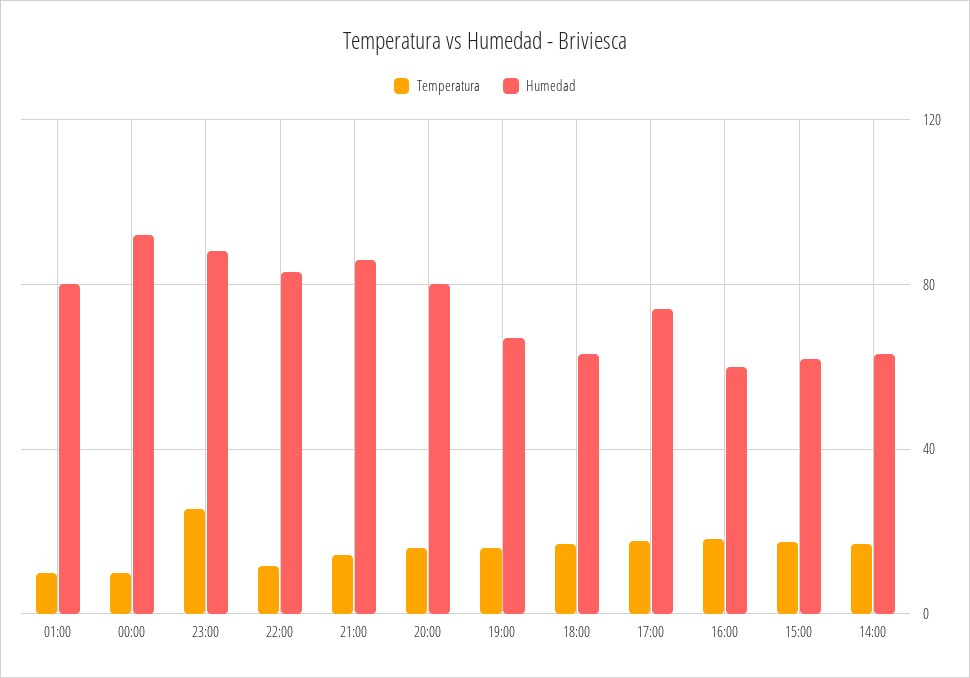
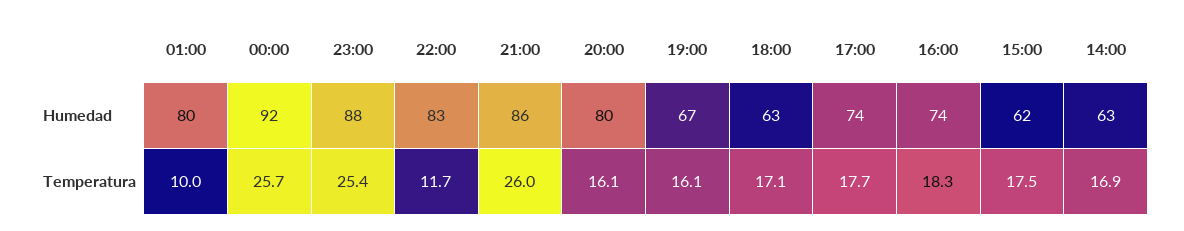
  {
    "Temperatura": {
      "01:00": 10,
-     "00:00": 10,
+     "00:00": 25.7,
      "23:00": 25.4,
      "22:00": 11.7,
-     "21:00": 15,
+     "21:00": 26,
      "20:00": 16.1,
      "19:00": 16.1,
      "18:00": 17.1,
      "17:00": 17.7,
      "16:00": 18.3,
      "15:00": 17.5,
      "14:00": 16.9
    },
    "Humedad": {
      "01:00": 80,
      "00:00": 92,
      "23:00": 88,
      "22:00": 83,
      "21:00": 86,
      "20:00": 80,
      "19:00": 67,
      "18:00": 63,
      "17:00": 74,
-     "16:00": 60,
+     "16:00": 74,
      "15:00": 62,
      "14:00": 63
    }
  }

